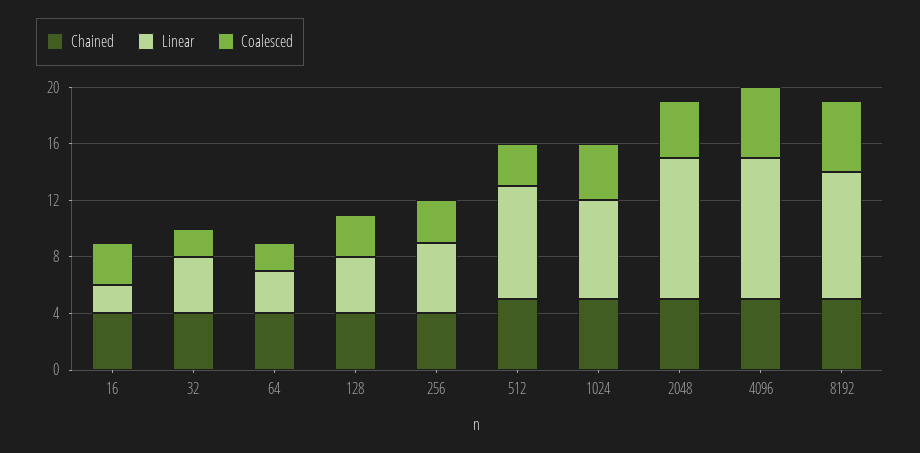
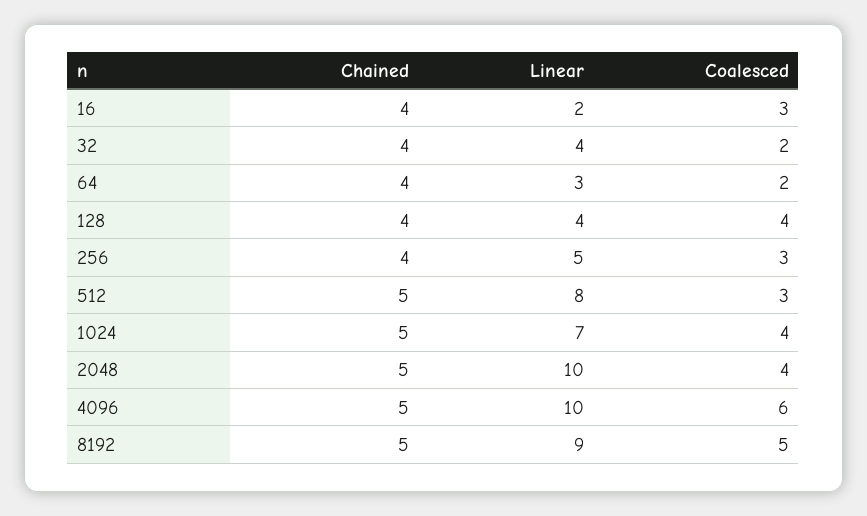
  {
    "Chained": {
      "16": 4,
      "32": 4,
      "64": 4,
      "128": 4,
      "256": 4,
      "512": 5,
      "1024": 5,
      "2048": 5,
      "4096": 5,
      "8192": 5
    },
    "Linear": {
      "16": 2,
      "32": 4,
      "64": 3,
      "128": 4,
      "256": 5,
      "512": 8,
      "1024": 7,
      "2048": 10,
      "4096": 10,
      "8192": 9
    },
    "Coalesced": {
      "16": 3,
      "32": 2,
      "64": 2,
-     "128": 3,
+     "128": 4,
      "256": 3,
      "512": 3,
      "1024": 4,
      "2048": 4,
-     "4096": 5,
+     "4096": 6,
      "8192": 5
    }
  }

